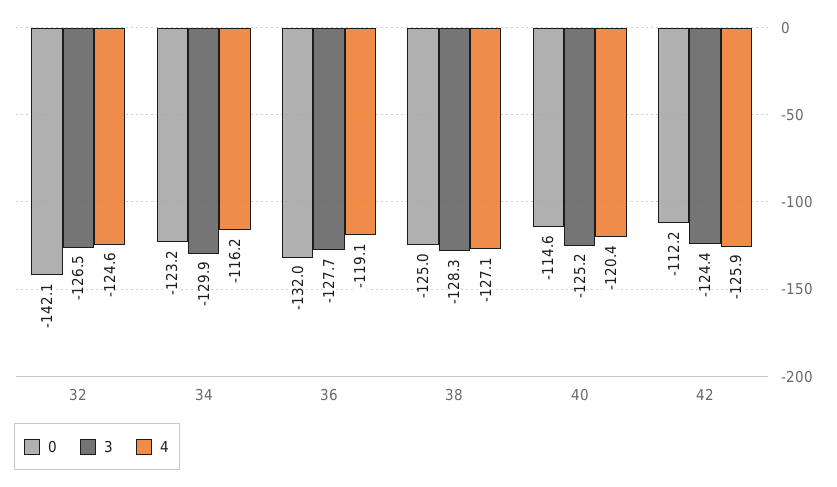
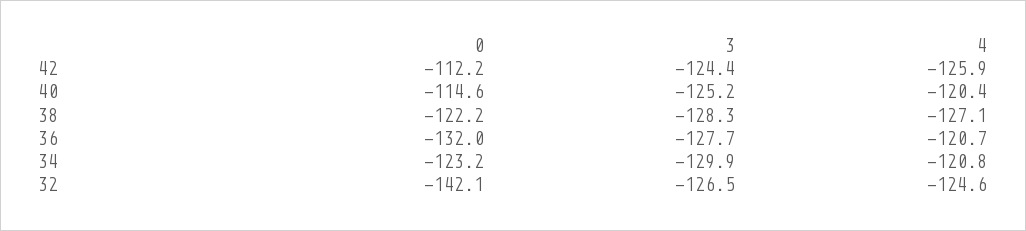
  {
    "0": {
      "32": -142.1,
      "34": -123.2,
      "36": -132,
-     "38": -125,
+     "38": -122.2,
      "40": -114.6,
      "42": -112.2
    },
    "3": {
      "32": -126.5,
      "34": -129.9,
      "36": -127.7,
      "38": -128.3,
      "40": -125.2,
      "42": -124.4
    },
    "4": {
      "32": -124.6,
-     "34": -116.2,
+     "34": -120.8,
-     "36": -119.1,
+     "36": -120.7,
      "38": -127.1,
      "40": -120.4,
      "42": -125.9
    }
  }

